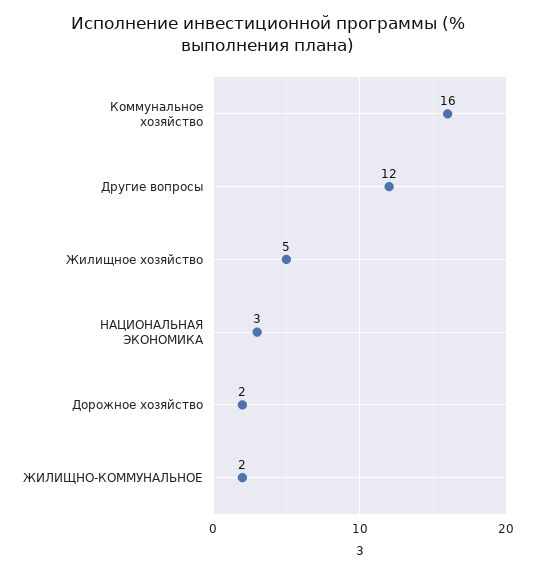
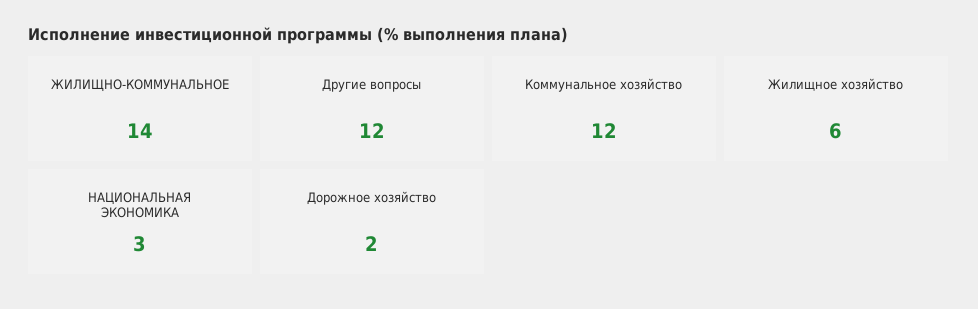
  {
-   "Коммунальное хозяйство": 16,
+   "Коммунальное хозяйство": 12,
    "Другие вопросы": 12,
-   "Жилищное хозяйство": 5,
+   "Жилищное хозяйство": 6,
    "НАЦИОНАЛЬНАЯ ЭКОНОМИКА": 3,
    "Дорожное хозяйство": 2,
-   "ЖИЛИЩНО-КОММУНАЛЬНОЕ": 2
+   "ЖИЛИЩНО-КОММУНАЛЬНОЕ": 14
  }

